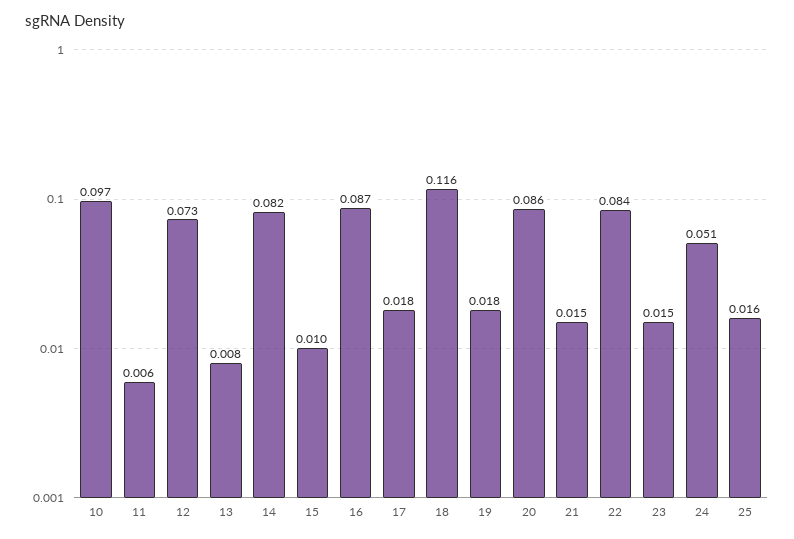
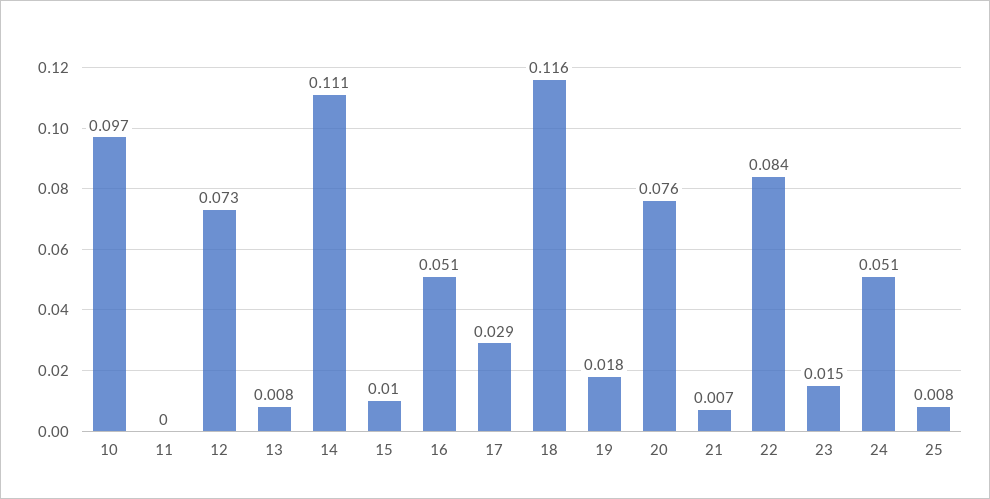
  {
    "10": 0.097,
-   "11": 0.006,
+   "11": 0,
    "12": 0.073,
    "13": 0.008,
-   "14": 0.082,
+   "14": 0.111,
    "15": 0.01,
-   "16": 0.087,
+   "16": 0.051,
-   "17": 0.018,
+   "17": 0.029,
    "18": 0.116,
    "19": 0.018,
-   "20": 0.086,
+   "20": 0.076,
-   "21": 0.015,
+   "21": 0.007,
    "22": 0.084,
    "23": 0.015,
    "24": 0.051,
-   "25": 0.016
+   "25": 0.008
  }

